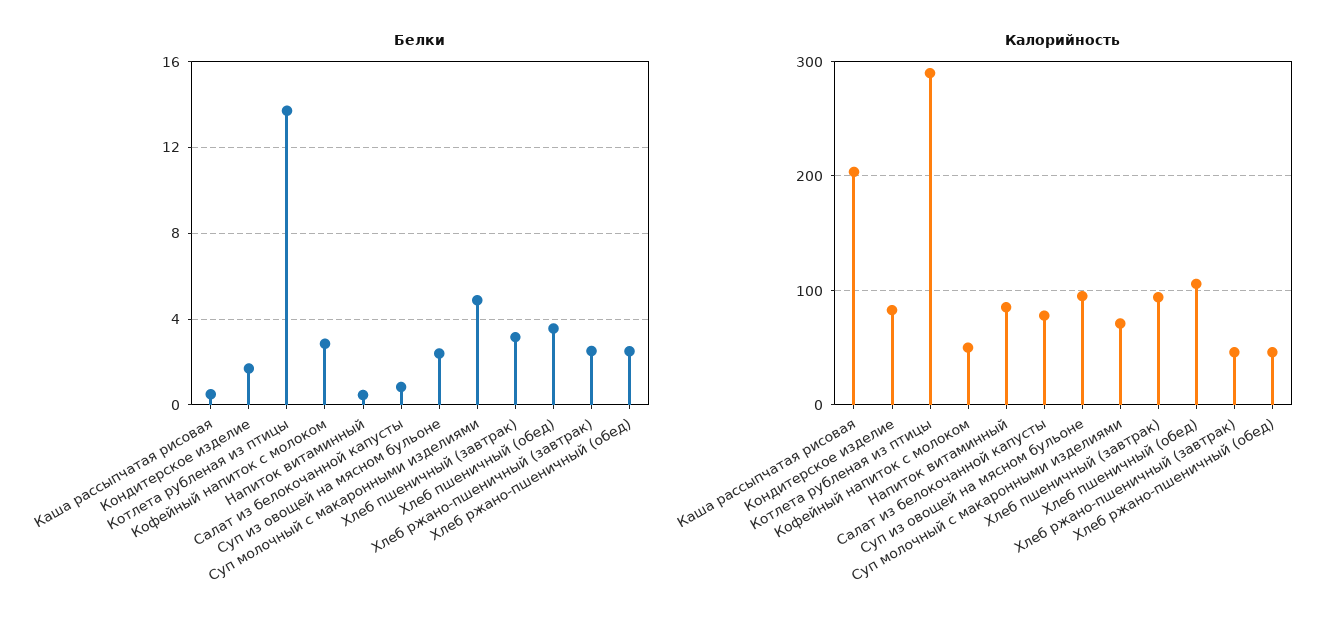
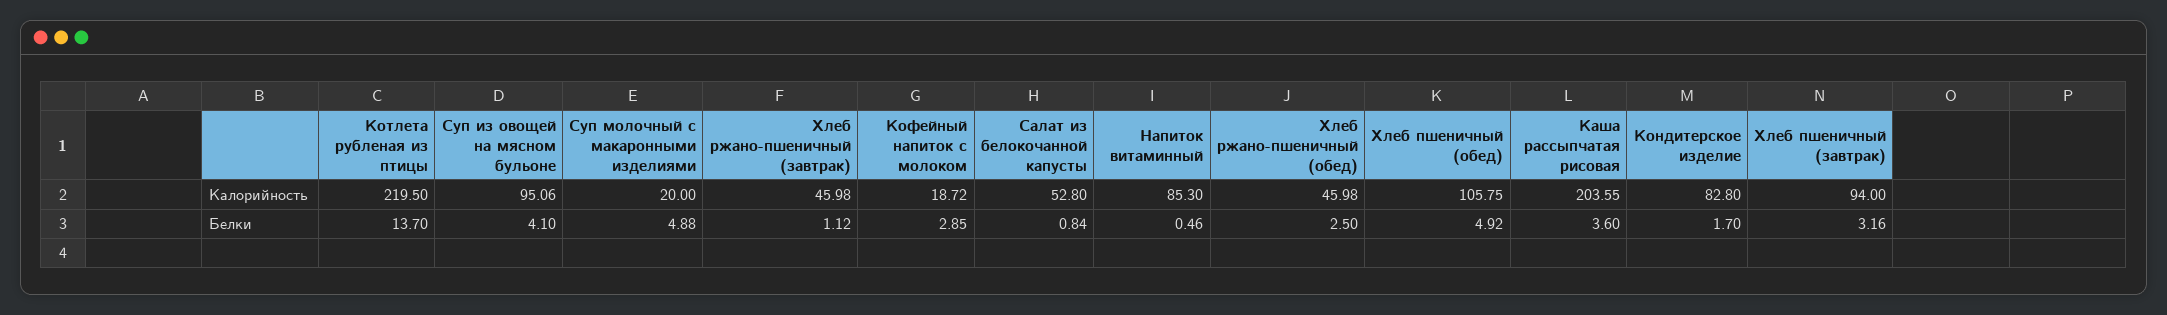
  {
    "Белки": {
-     "Каша рассыпчатая рисовая": 0.5,
+     "Каша рассыпчатая рисовая": 3.6,
      "Кондитерское изделие": 1.7,
      "Котлета рубленая из птицы": 13.7,
      "Кофейный напиток с молоком": 2.85,
      "Напиток витаминный": 0.46,
      "Салат из белокочанной капусты": 0.84,
-     "Суп из овощей на мясном бульоне": 2.5,
+     "Суп из овощей на мясном бульоне": 4.1,
      "Суп молочный с макаронными изделиями": 4.88,
      "Хлеб пшеничный (завтрак)": 3.16,
-     "Хлеб пшеничный (обед)": 3.5,
+     "Хлеб пшеничный (обед)": 4.92,
-     "Хлеб ржано-пшеничный (завтрак)": 2.5,
+     "Хлеб ржано-пшеничный (завтрак)": 1.12,
      "Хлеб ржано-пшеничный (обед)": 2.5
    },
    "Калорийность": {
      "Каша рассыпчатая рисовая": 203.55,
      "Кондитерское изделие": 82.8,
-     "Котлета рубленая из птицы": 290,
+     "Котлета рубленая из птицы": 219.5,
-     "Кофейный напиток с молоком": 50,
+     "Кофейный напиток с молоком": 18.72,
      "Напиток витаминный": 85.3,
-     "Салат из белокочанной капусты": 80,
+     "Салат из белокочанной капусты": 52.8,
      "Суп из овощей на мясном бульоне": 95.06,
-     "Суп молочный с макаронными изделиями": 70,
+     "Суп молочный с макаронными изделиями": 20,
      "Хлеб пшеничный (завтрак)": 94,
      "Хлеб пшеничный (обед)": 105.75,
      "Хлеб ржано-пшеничный (завтрак)": 45.98,
      "Хлеб ржано-пшеничный (обед)": 45.98
    }
  }

